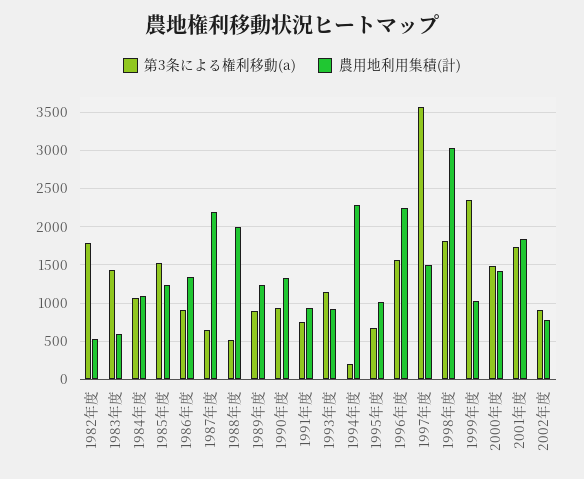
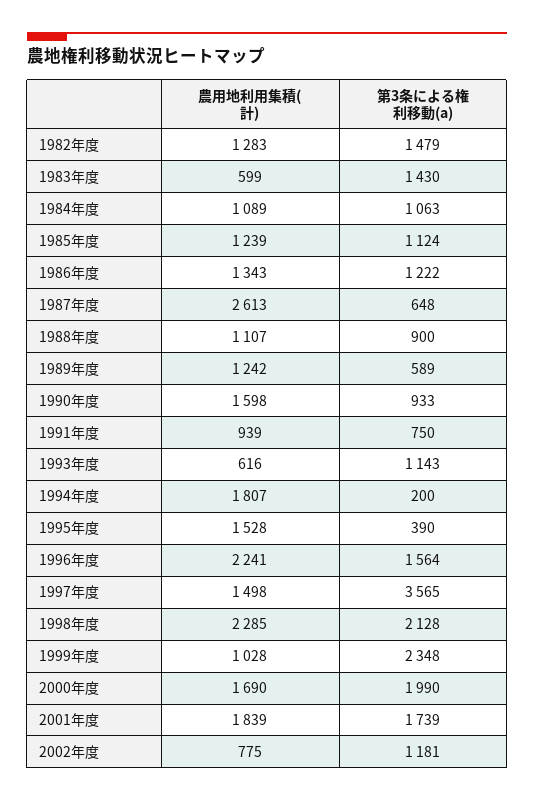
  {
    "第3条による権利移動(a)": {
-     "1982年度": 1800,
+     "1982年度": 1479,
      "1983年度": 1430,
      "1984年度": 1063,
-     "1985年度": 1500,
+     "1985年度": 1124,
-     "1986年度": 900,
+     "1986年度": 1222,
      "1987年度": 648,
-     "1988年度": 500,
+     "1988年度": 900,
-     "1989年度": 900,
+     "1989年度": 589,
      "1990年度": 933,
      "1991年度": 750,
      "1993年度": 1143,
      "1994年度": 200,
-     "1995年度": 700,
+     "1995年度": 390,
      "1996年度": 1564,
      "1997年度": 3565,
-     "1998年度": 1800,
+     "1998年度": 2128,
      "1999年度": 2348,
-     "2000年度": 1500,
+     "2000年度": 1990,
      "2001年度": 1739,
-     "2002年度": 900
+     "2002年度": 1181
    },
    "農用地利用集積(計)": {
-     "1982年度": 500,
+     "1982年度": 1283,
      "1983年度": 599,
      "1984年度": 1089,
      "1985年度": 1239,
      "1986年度": 1343,
-     "1987年度": 2200,
+     "1987年度": 2613,
-     "1988年度": 2000,
+     "1988年度": 1107,
      "1989年度": 1242,
-     "1990年度": 1300,
+     "1990年度": 1598,
      "1991年度": 939,
-     "1993年度": 900,
+     "1993年度": 616,
-     "1994年度": 2300,
+     "1994年度": 1807,
-     "1995年度": 1000,
+     "1995年度": 1528,
      "1996年度": 2241,
      "1997年度": 1498,
-     "1998年度": 3000,
+     "1998年度": 2285,
      "1999年度": 1028,
-     "2000年度": 1400,
+     "2000年度": 1690,
      "2001年度": 1839,
      "2002年度": 775
    }
  }

